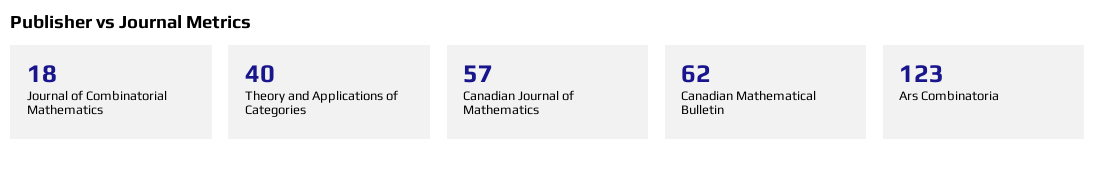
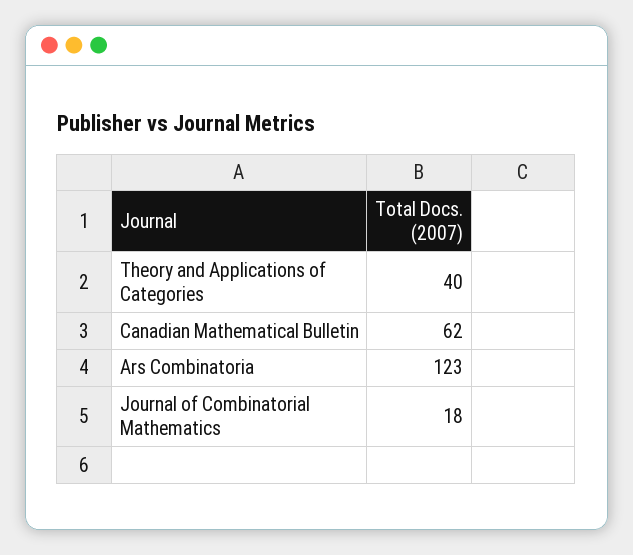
  {
    "Journal of Combinatorial Mathematics": 18,
    "Theory and Applications of Categories": 40,
-   "Canadian Journal of Mathematics": 57,
    "Canadian Mathematical Bulletin": 62,
    "Ars Combinatoria": 123
  }

